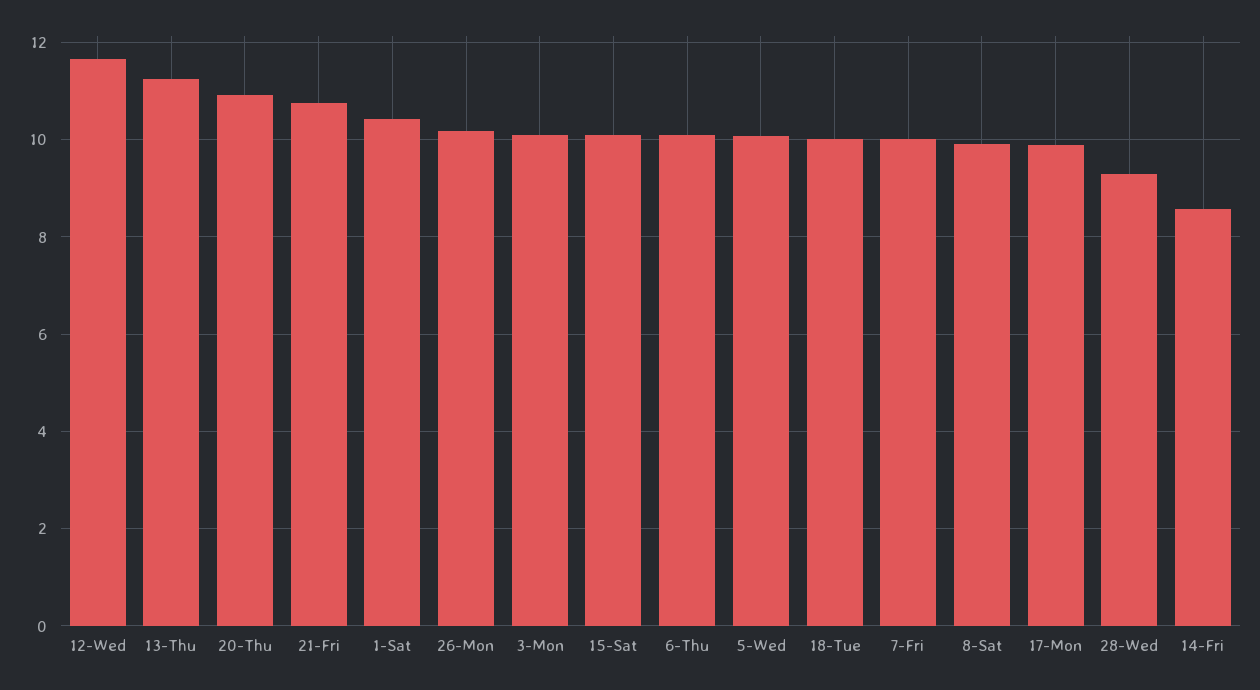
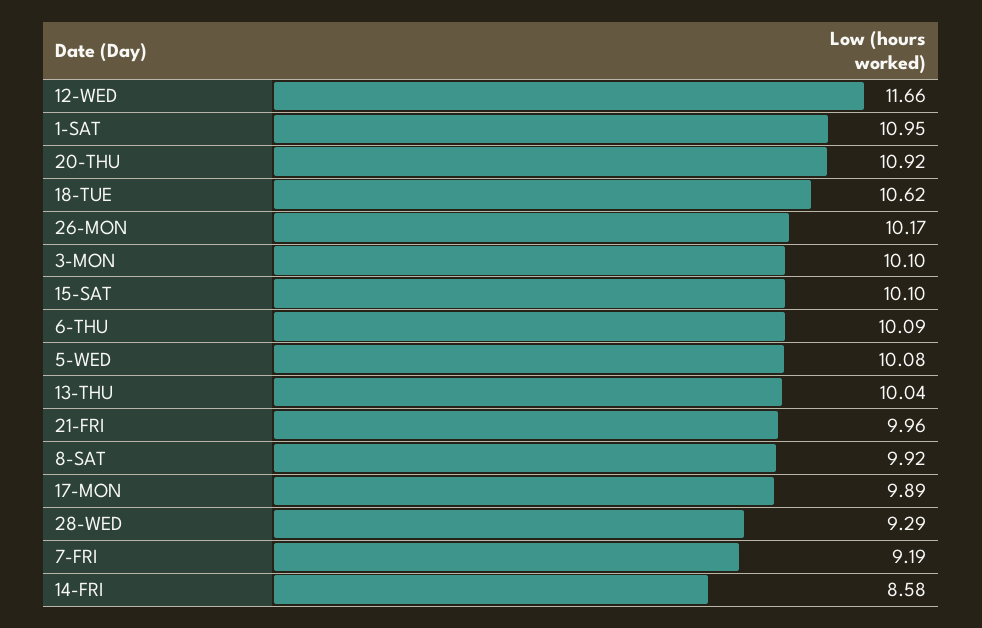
  {
    "12-Wed": 11.66,
-   "13-Thu": 11.2,
+   "13-Thu": 10.04,
    "20-Thu": 10.92,
-   "21-Fri": 10.8,
+   "21-Fri": 9.96,
-   "1-Sat": 10.4,
+   "1-Sat": 10.95,
    "26-Mon": 10.17,
    "3-Mon": 10.1,
    "15-Sat": 10.1,
    "6-Thu": 10.09,
    "5-Wed": 10.08,
-   "18-Tue": 10,
+   "18-Tue": 10.62,
-   "7-Fri": 10,
+   "7-Fri": 9.19,
    "8-Sat": 9.92,
    "17-Mon": 9.89,
    "28-Wed": 9.29,
    "14-Fri": 8.58
  }

